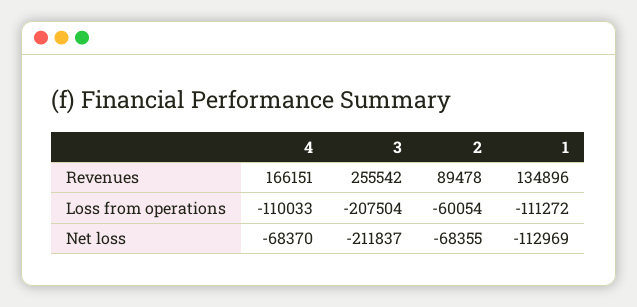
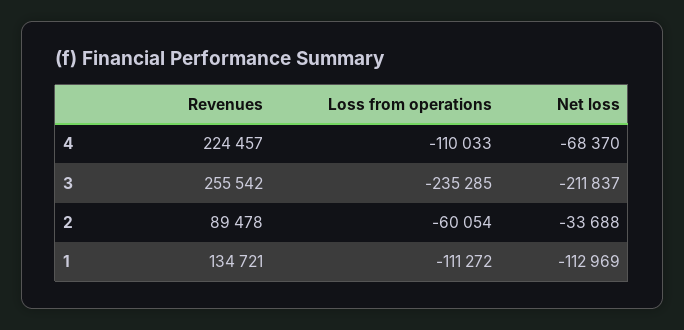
  {
    "4": {
-     "Revenues": 166151,
+     "Revenues": 224457,
      "Loss from operations": -110033,
      "Net loss": -68370
    },
    "3": {
      "Revenues": 255542,
-     "Loss from operations": -207504,
+     "Loss from operations": -235285,
      "Net loss": -211837
    },
    "2": {
      "Revenues": 89478,
      "Loss from operations": -60054,
-     "Net loss": -68355
+     "Net loss": -33688
    },
    "1": {
-     "Revenues": 134896,
+     "Revenues": 134721,
      "Loss from operations": -111272,
      "Net loss": -112969
    }
  }

